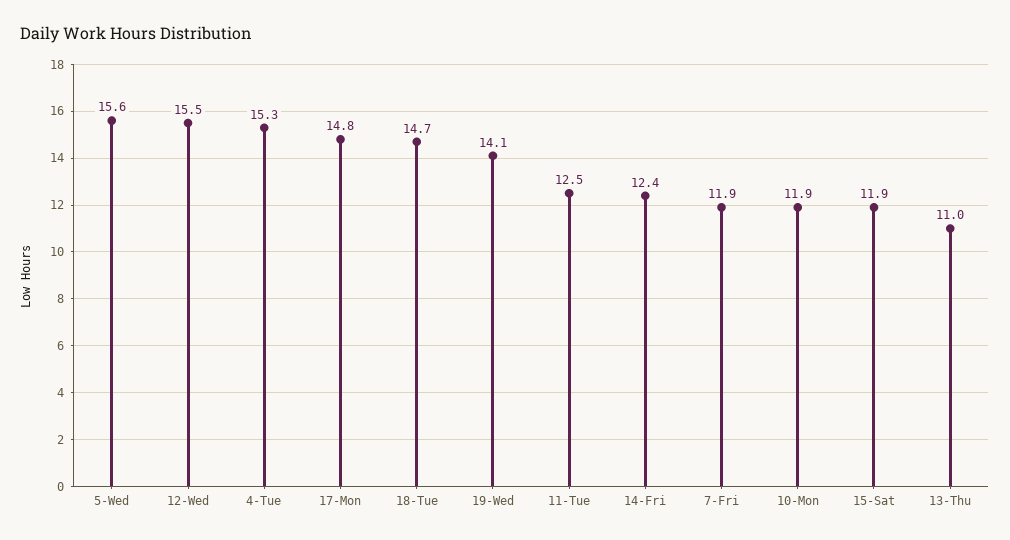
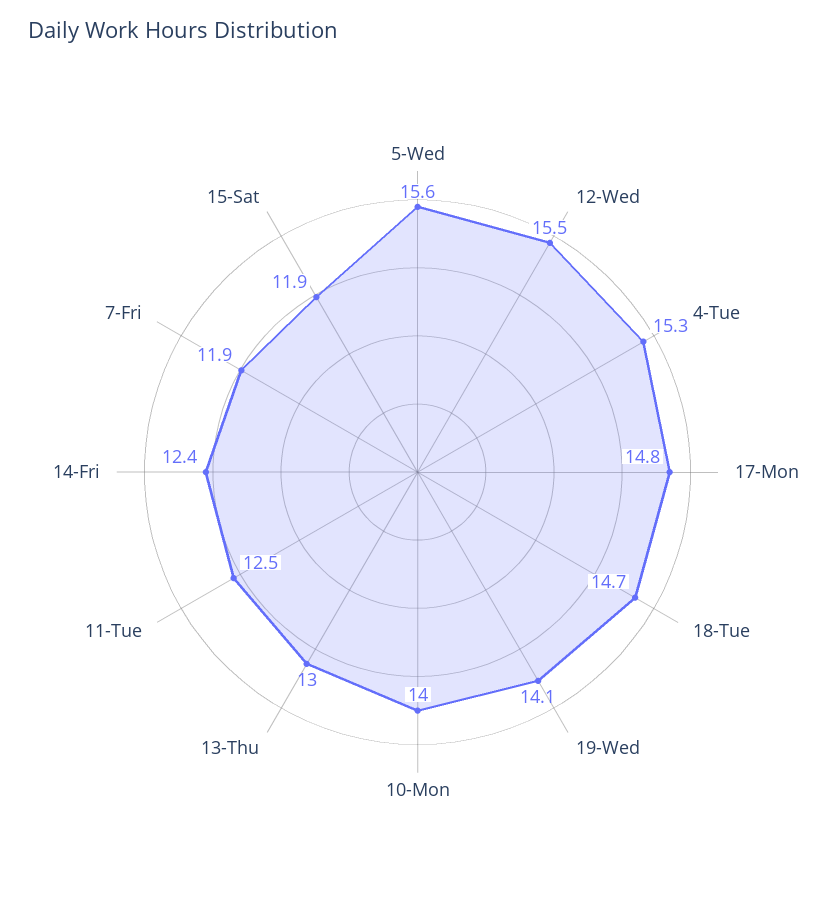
  {
    "5-Wed": 15.6,
    "12-Wed": 15.5,
    "4-Tue": 15.3,
    "17-Mon": 14.8,
    "18-Tue": 14.7,
    "19-Wed": 14.1,
    "11-Tue": 12.5,
    "14-Fri": 12.4,
    "7-Fri": 11.9,
-   "10-Mon": 11.9,
+   "10-Mon": 14,
    "15-Sat": 11.9,
-   "13-Thu": 11
+   "13-Thu": 13
  }

